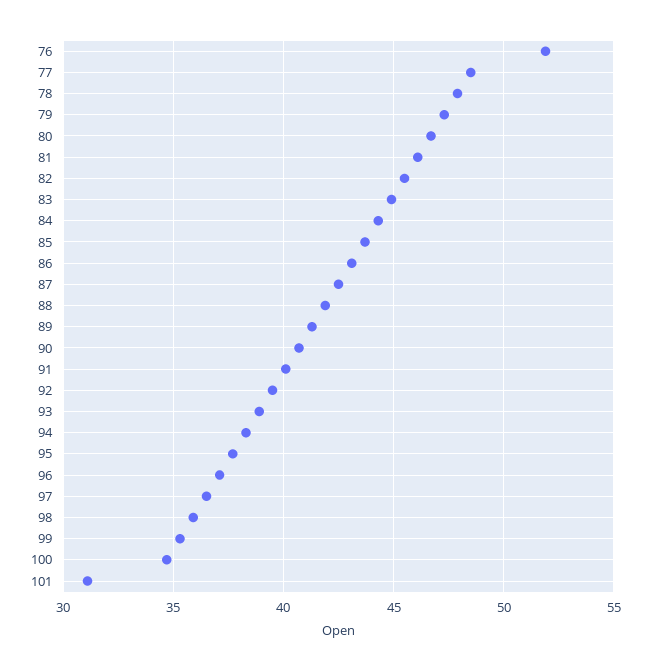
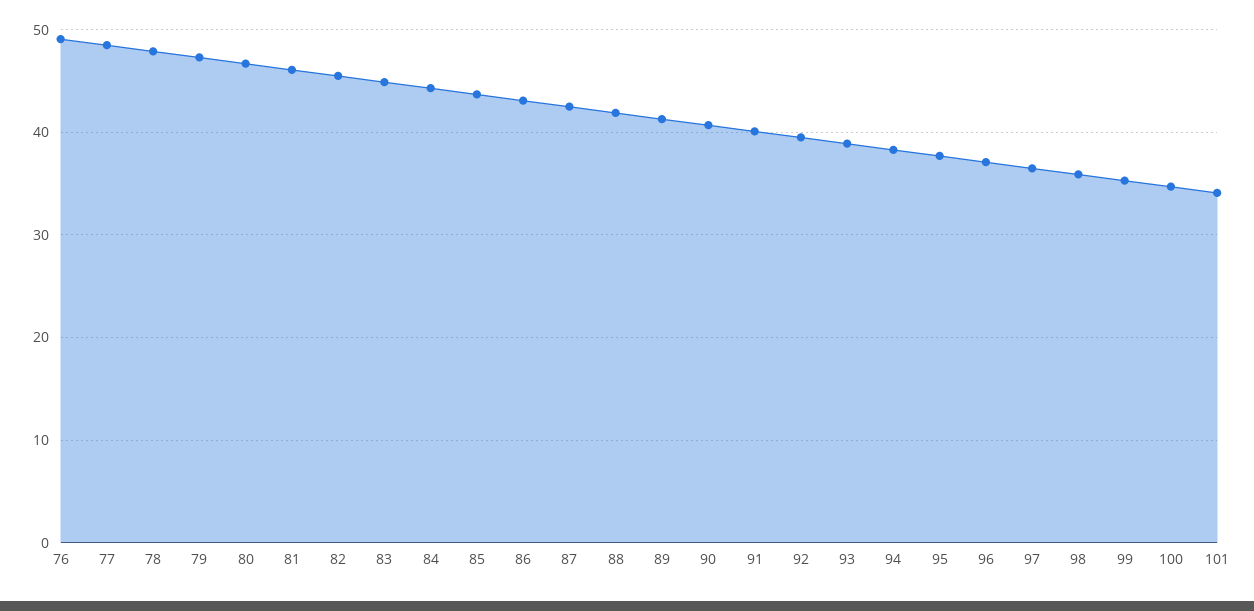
  {
-   "76": 52,
+   "76": 49,
    "77": 48.5,
    "78": 48,
    "79": 47.5,
    "80": 46.5,
    "81": 46,
    "82": 45.5,
    "83": 45,
    "84": 44.5,
    "85": 43.5,
    "86": 43,
    "87": 42.5,
    "88": 42,
    "89": 41.5,
    "90": 40.5,
    "91": 40,
    "92": 39.5,
    "93": 39,
    "94": 38.5,
    "95": 37.5,
    "96": 37,
    "97": 36.5,
    "98": 36,
    "99": 35.5,
    "100": 34.5,
-   "101": 31
+   "101": 34
  }

